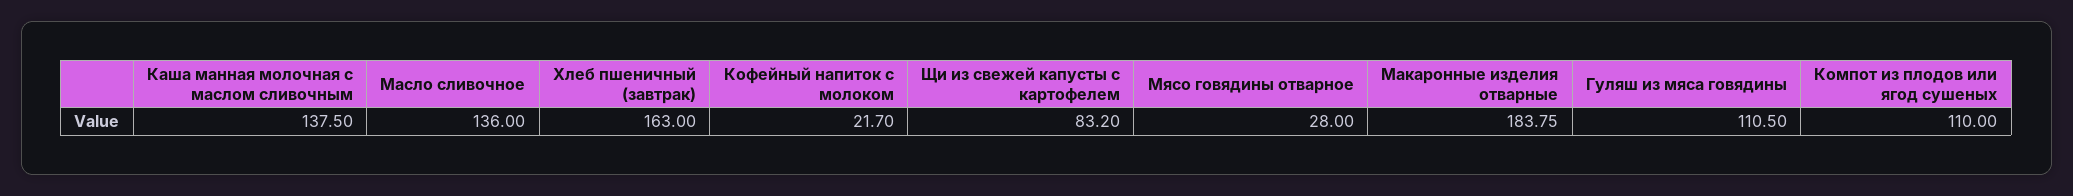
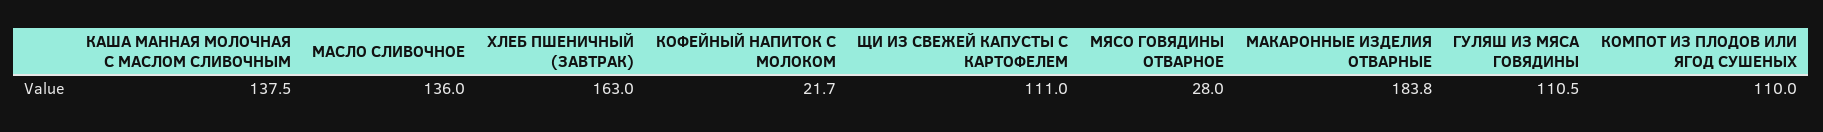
  {
    "Каша манная молочная с маслом сливочным": 137.5,
    "Масло сливочное": 136,
    "Хлеб пшеничный (завтрак)": 163,
    "Кофейный напиток с молоком": 21.7,
-   "Щи из свежей капусты с картофелем": 83.2,
+   "Щи из свежей капусты с картофелем": 111,
    "Мясо говядины отварное": 28,
    "Макаронные изделия отварные": 183.75,
    "Гуляш из мяса говядины": 110.5,
    "Компот из плодов или ягод сушеных": 110
  }

